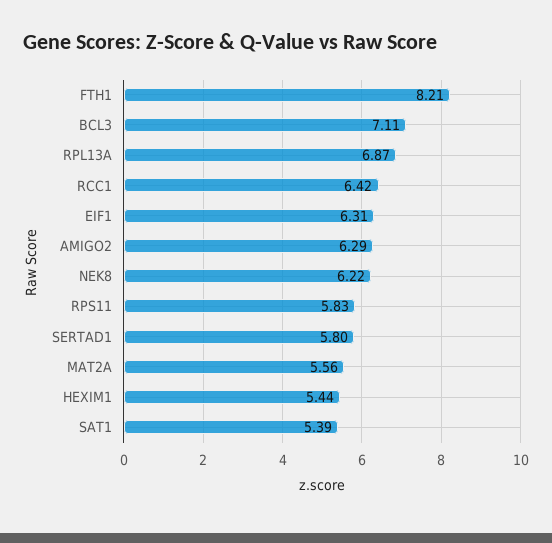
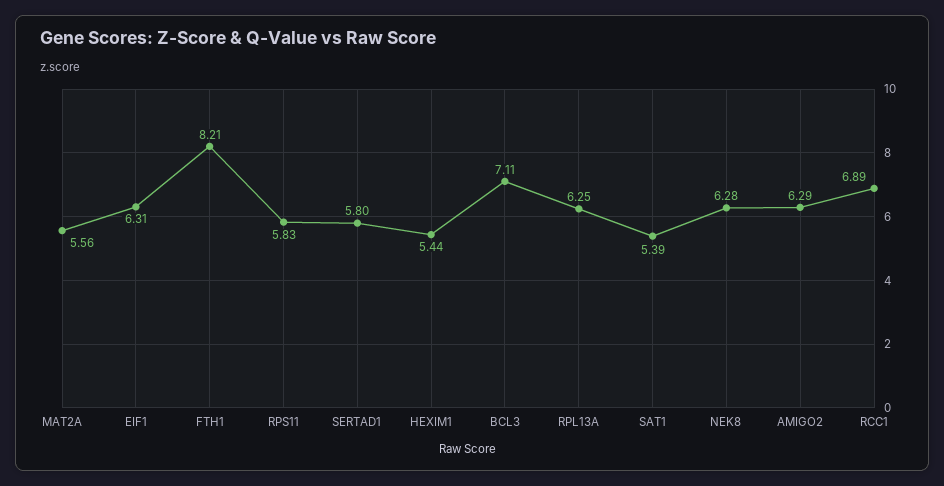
  {
    "FTH1": 8.21,
    "BCL3": 7.11,
-   "RPL13A": 6.87,
+   "RPL13A": 6.25,
-   "RCC1": 6.42,
+   "RCC1": 6.89,
    "EIF1": 6.31,
    "AMIGO2": 6.29,
-   "NEK8": 6.22,
+   "NEK8": 6.28,
    "RPS11": 5.83,
    "SERTAD1": 5.8,
    "MAT2A": 5.56,
    "HEXIM1": 5.44,
    "SAT1": 5.39
  }

